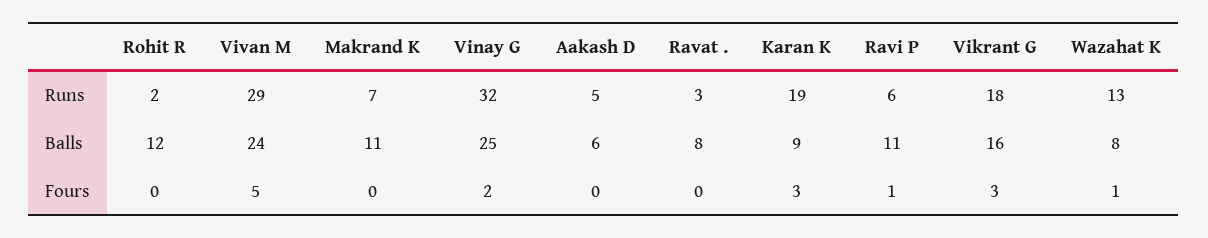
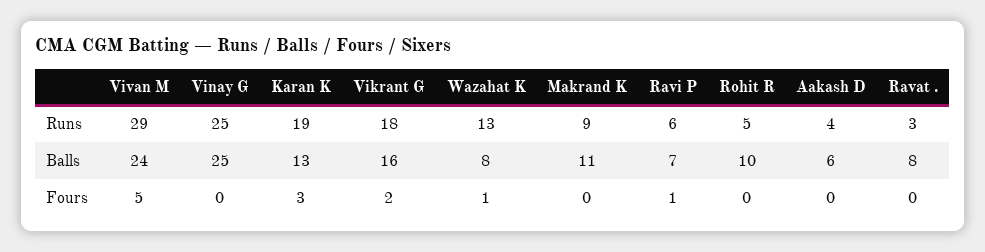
  {
    "Rohit R": {
-     "Runs": 2,
+     "Runs": 5,
-     "Balls": 12,
+     "Balls": 10,
      "Fours": 0
    },
    "Vivan M": {
      "Runs": 29,
      "Balls": 24,
      "Fours": 5
    },
    "Makrand K": {
-     "Runs": 7,
+     "Runs": 9,
      "Balls": 11,
      "Fours": 0
    },
    "Vinay G": {
-     "Runs": 32,
+     "Runs": 25,
      "Balls": 25,
-     "Fours": 2
+     "Fours": 0
    },
    "Aakash D": {
-     "Runs": 5,
+     "Runs": 4,
      "Balls": 6,
      "Fours": 0
    },
    "Ravat .": {
      "Runs": 3,
      "Balls": 8,
      "Fours": 0
    },
    "Karan K": {
      "Runs": 19,
-     "Balls": 9,
+     "Balls": 13,
      "Fours": 3
    },
    "Ravi P": {
      "Runs": 6,
-     "Balls": 11,
+     "Balls": 7,
      "Fours": 1
    },
    "Vikrant G": {
      "Runs": 18,
      "Balls": 16,
-     "Fours": 3
+     "Fours": 2
    },
    "Wazahat K": {
      "Runs": 13,
      "Balls": 8,
      "Fours": 1
    }
  }

